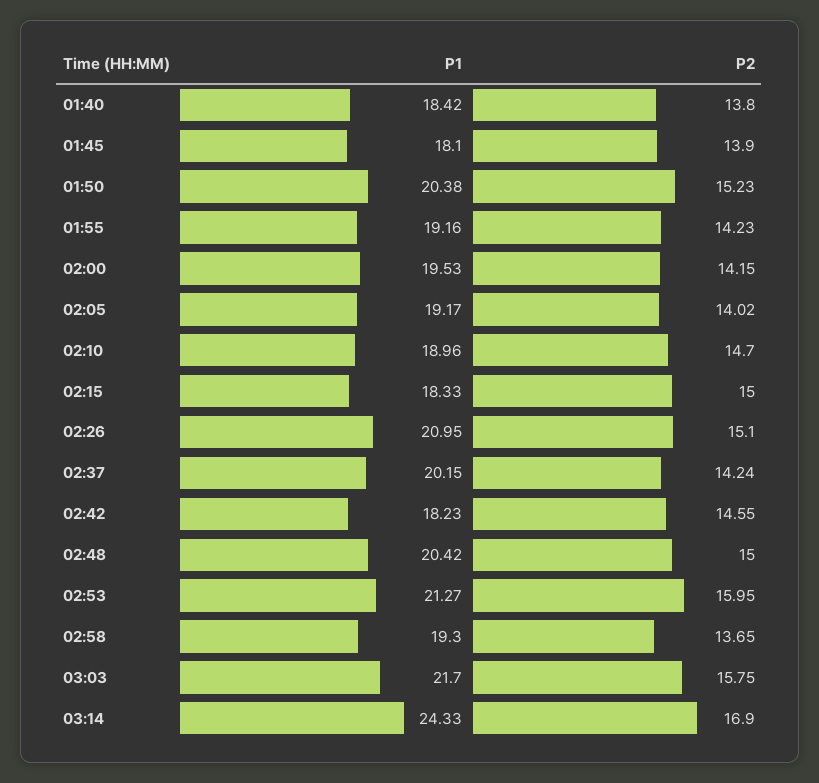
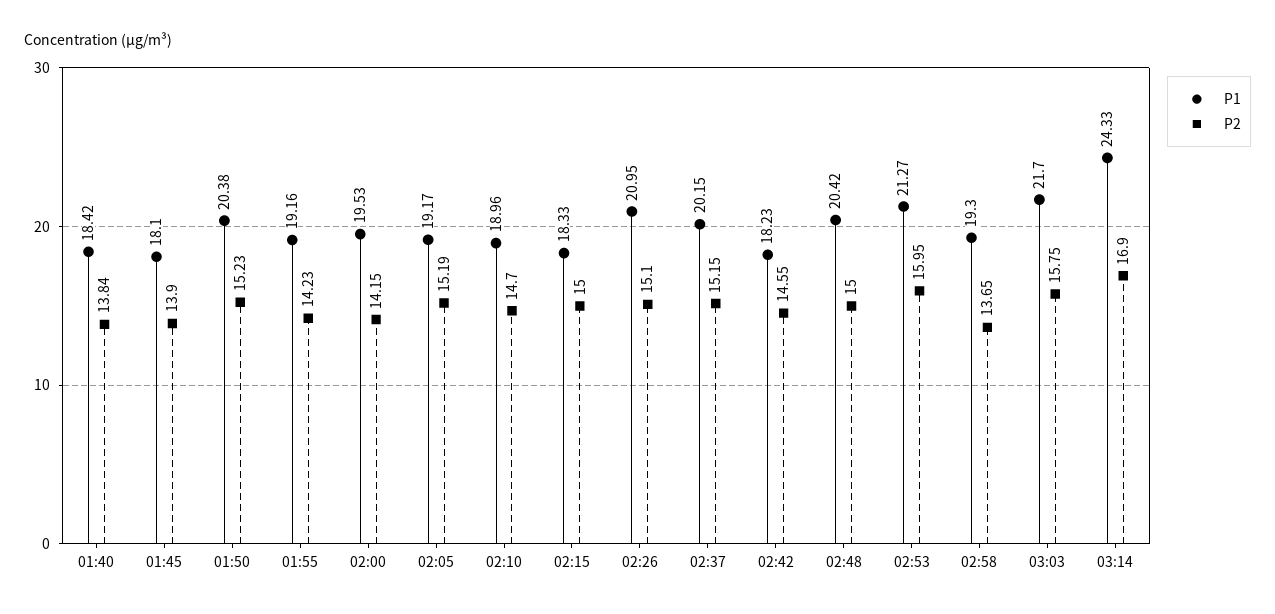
  {
    "P1": {
      "01:40": 18.42,
      "01:45": 18.1,
      "01:50": 20.38,
      "01:55": 19.16,
      "02:00": 19.53,
      "02:05": 19.17,
      "02:10": 18.96,
      "02:15": 18.33,
      "02:26": 20.95,
      "02:37": 20.15,
      "02:42": 18.23,
      "02:48": 20.42,
      "02:53": 21.27,
      "02:58": 19.3,
      "03:03": 21.7,
      "03:14": 24.33
    },
    "P2": {
-     "01:40": 13.8,
+     "01:40": 13.84,
      "01:45": 13.9,
      "01:50": 15.23,
      "01:55": 14.23,
      "02:00": 14.15,
-     "02:05": 14.02,
+     "02:05": 15.19,
      "02:10": 14.7,
      "02:15": 15,
      "02:26": 15.1,
-     "02:37": 14.24,
+     "02:37": 15.15,
      "02:42": 14.55,
      "02:48": 15,
      "02:53": 15.95,
      "02:58": 13.65,
      "03:03": 15.75,
      "03:14": 16.9
    }
  }

